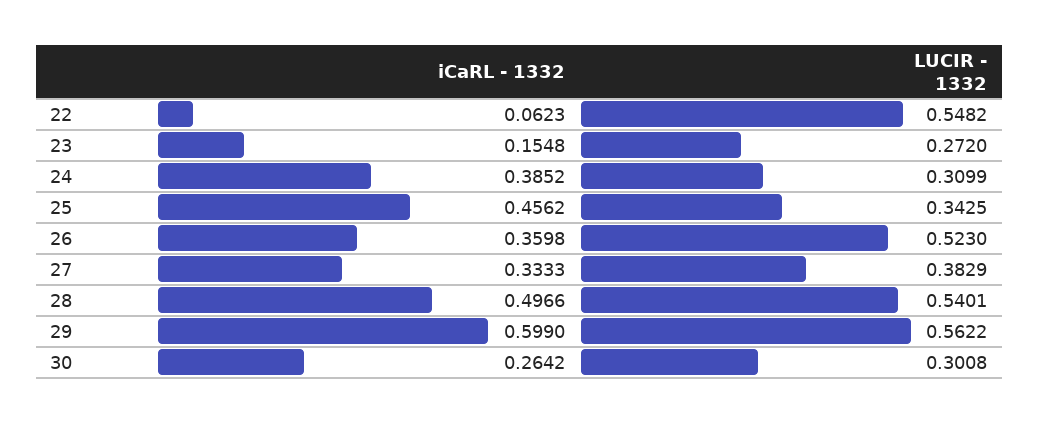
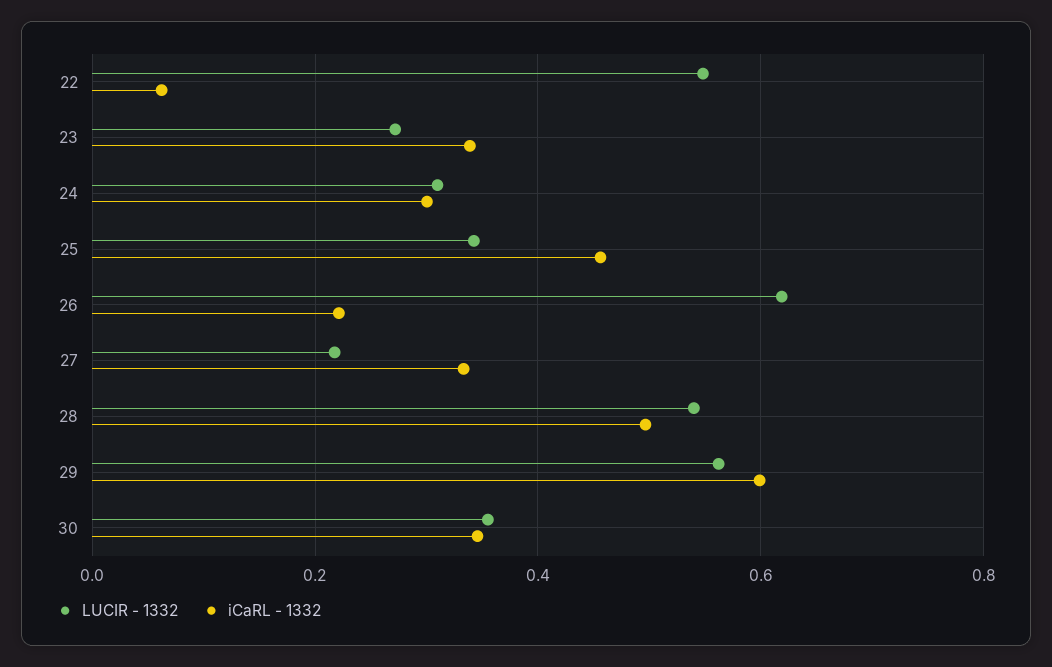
  {
    "iCaRL - 1332": {
      "22": 0.0623,
-     "23": 0.1548,
+     "23": 0.34,
-     "24": 0.3852,
+     "24": 0.3,
      "25": 0.4562,
-     "26": 0.3598,
+     "26": 0.22,
      "27": 0.3333,
      "28": 0.4966,
      "29": 0.599,
-     "30": 0.2642
+     "30": 0.34
    },
    "LUCIR - 1332": {
      "22": 0.5482,
      "23": 0.272,
      "24": 0.3099,
      "25": 0.3425,
-     "26": 0.523,
+     "26": 0.62,
-     "27": 0.3829,
+     "27": 0.22,
      "28": 0.5401,
      "29": 0.5622,
-     "30": 0.3008
+     "30": 0.36
    }
  }

